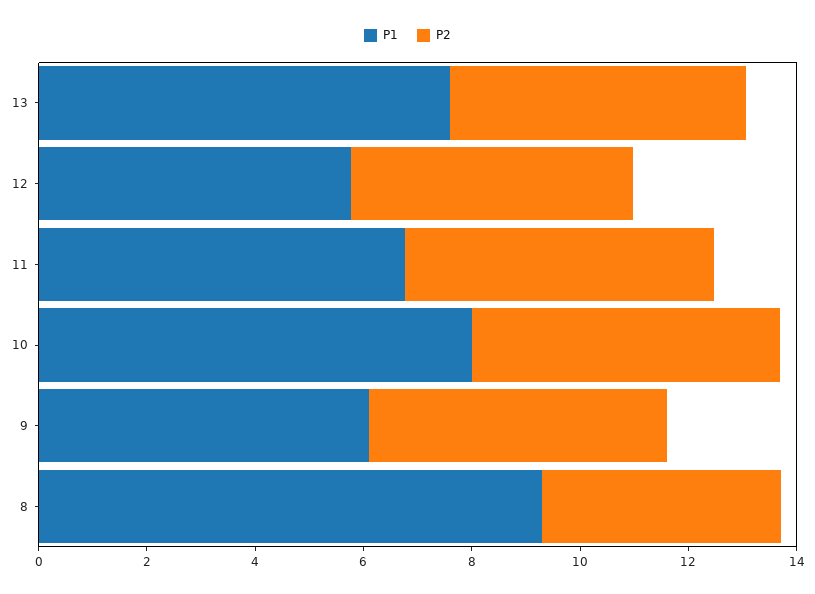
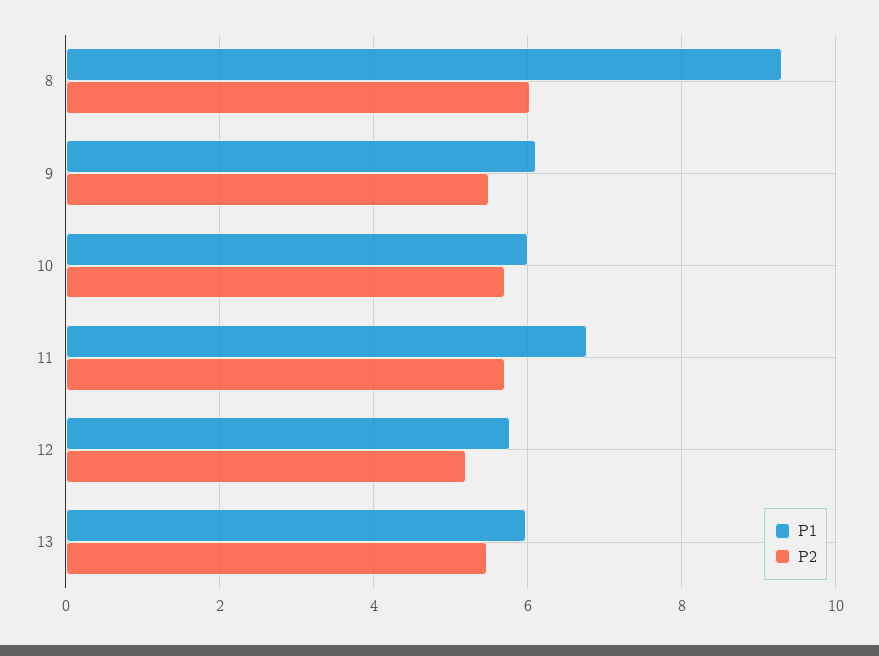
  {
    "P1": {
-     "13": 7.5,
+     "13": 6,
      "12": 5.8,
      "11": 6.8,
-     "10": 8,
+     "10": 6,
      "9": 6.2,
      "8": 9.4
    },
    "P2": {
      "13": 5.4,
      "12": 5.2,
      "11": 5.8,
      "10": 5.8,
      "9": 5.6,
-     "8": 4.5
+     "8": 6
    }
  }

